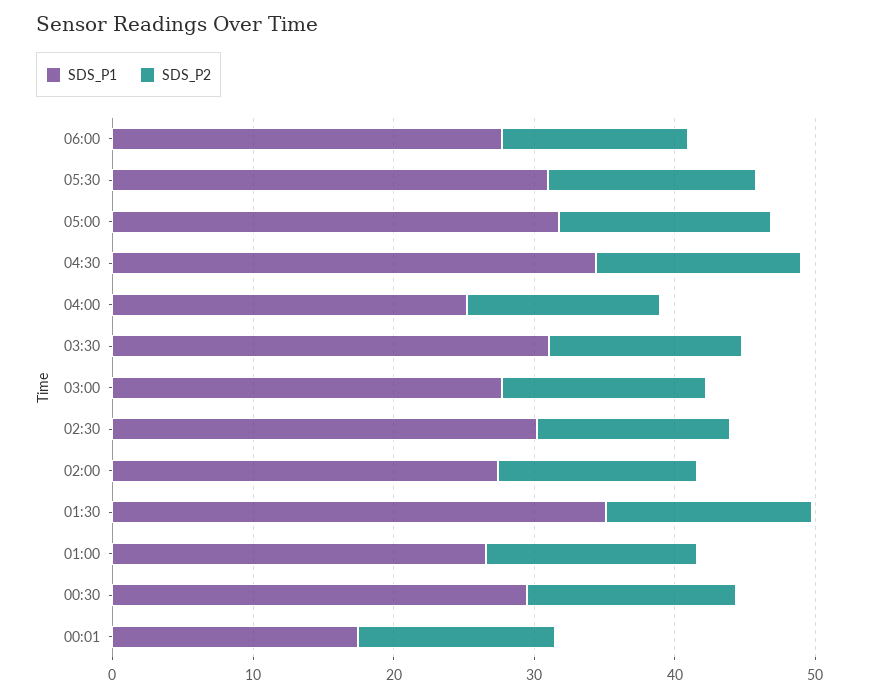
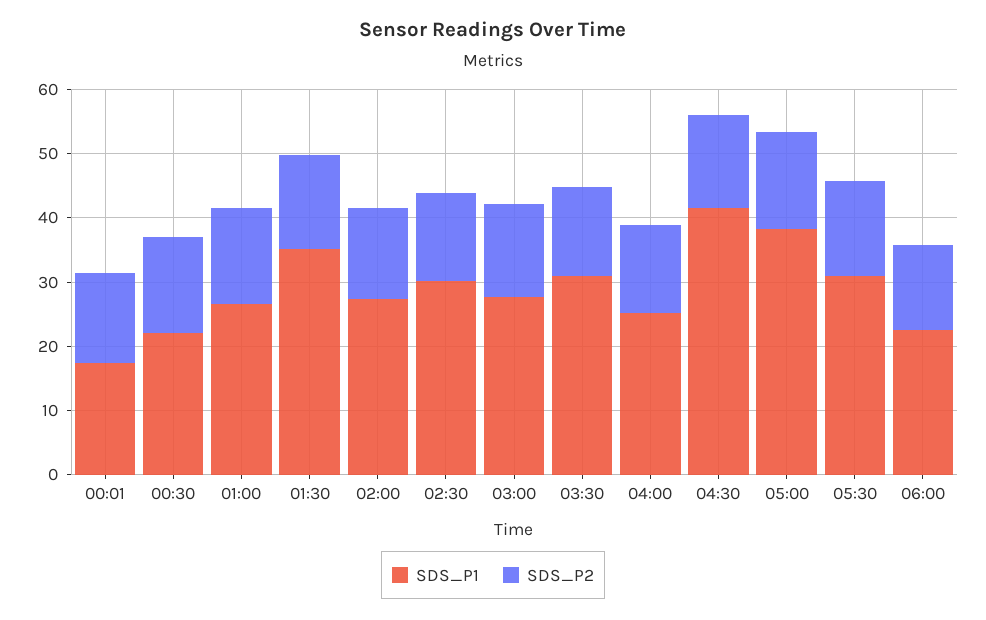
  {
    "SDS_P1": {
-     "06:00": 28,
+     "06:00": 22,
      "05:30": 30,
-     "05:00": 32,
+     "05:00": 38,
-     "04:30": 34,
+     "04:30": 42,
      "04:00": 26,
      "03:30": 32,
      "03:00": 28,
      "02:30": 30,
      "02:00": 28,
      "01:30": 36,
      "01:00": 26,
-     "00:30": 30,
+     "00:30": 22,
      "00:01": 18
    },
    "SDS_P2": {
      "06:00": 14,
      "05:30": 14,
      "05:00": 16,
      "04:30": 14,
      "04:00": 14,
      "03:30": 14,
      "03:00": 14,
      "02:30": 14,
      "02:00": 14,
      "01:30": 14,
      "01:00": 14,
      "00:30": 14,
      "00:01": 14
    }
  }

